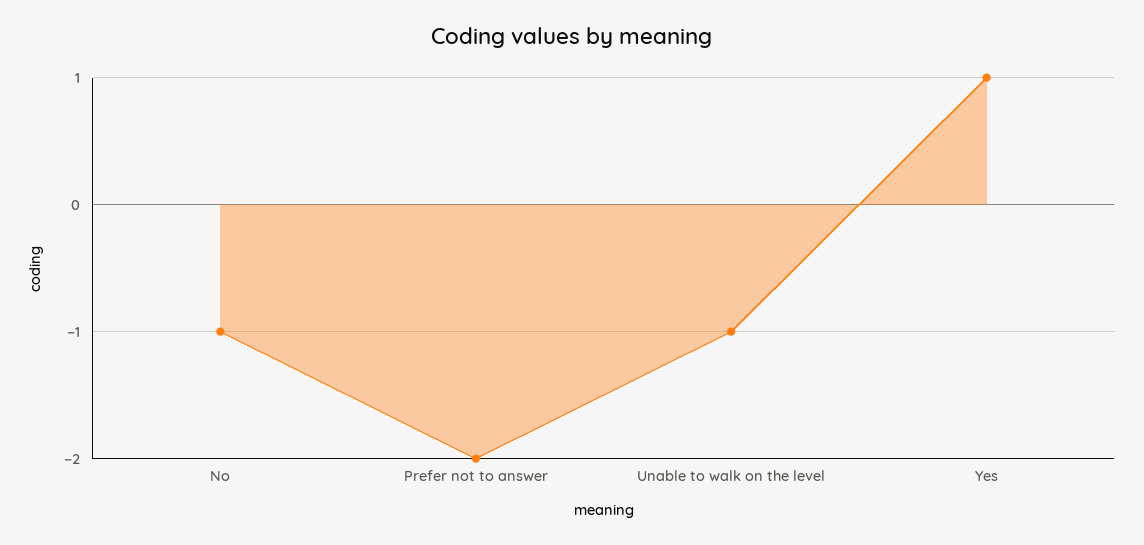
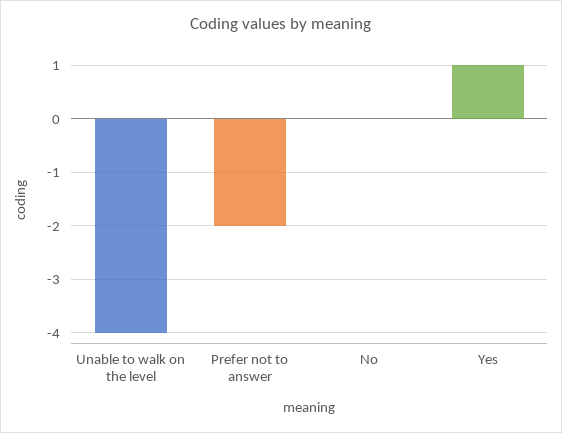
  {
-   "No": -1,
+   "No": 0,
    "Prefer not to answer": -2,
-   "Unable to walk on the level": -1,
+   "Unable to walk on the level": -4,
    "Yes": 1
  }

